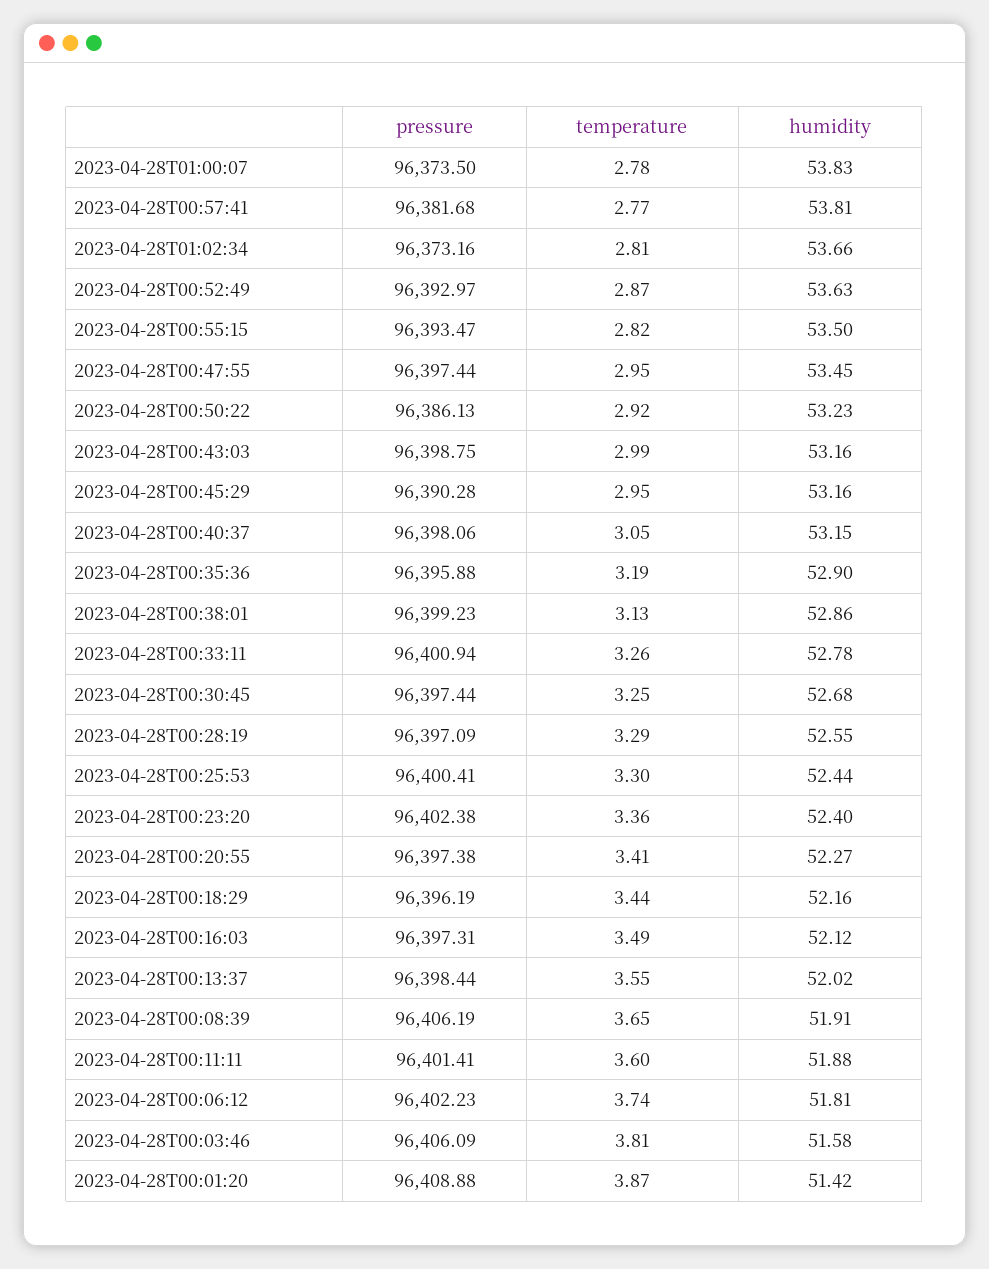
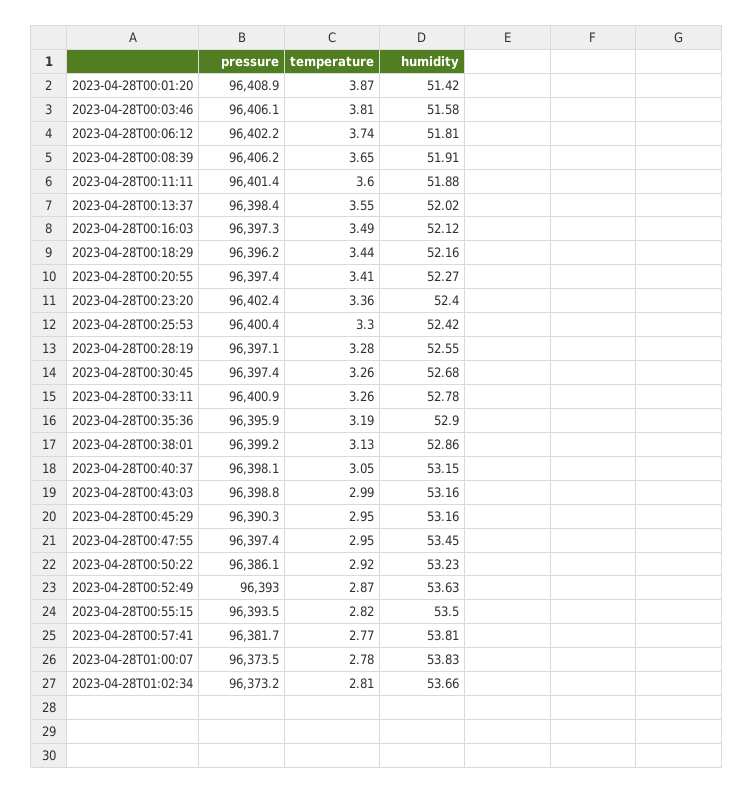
  {
    "pressure": {
      "2023-04-28T01:00:07": 96373.5,
      "2023-04-28T00:57:41": 96381.68,
      "2023-04-28T01:02:34": 96373.16,
      "2023-04-28T00:52:49": 96392.97,
      "2023-04-28T00:55:15": 96393.47,
      "2023-04-28T00:47:55": 96397.44,
      "2023-04-28T00:50:22": 96386.13,
      "2023-04-28T00:43:03": 96398.75,
      "2023-04-28T00:45:29": 96390.28,
      "2023-04-28T00:40:37": 96398.06,
      "2023-04-28T00:35:36": 96395.88,
      "2023-04-28T00:38:01": 96399.23,
      "2023-04-28T00:33:11": 96400.94,
      "2023-04-28T00:30:45": 96397.44,
      "2023-04-28T00:28:19": 96397.09,
      "2023-04-28T00:25:53": 96400.41,
      "2023-04-28T00:23:20": 96402.38,
      "2023-04-28T00:20:55": 96397.38,
      "2023-04-28T00:18:29": 96396.19,
      "2023-04-28T00:16:03": 96397.31,
      "2023-04-28T00:13:37": 96398.44,
      "2023-04-28T00:08:39": 96406.19,
      "2023-04-28T00:11:11": 96401.41,
      "2023-04-28T00:06:12": 96402.23,
      "2023-04-28T00:03:46": 96406.09,
      "2023-04-28T00:01:20": 96408.88
    },
    "temperature": {
      "2023-04-28T01:00:07": 2.78,
      "2023-04-28T00:57:41": 2.77,
      "2023-04-28T01:02:34": 2.81,
      "2023-04-28T00:52:49": 2.87,
      "2023-04-28T00:55:15": 2.82,
      "2023-04-28T00:47:55": 2.95,
      "2023-04-28T00:50:22": 2.92,
      "2023-04-28T00:43:03": 2.99,
      "2023-04-28T00:45:29": 2.95,
      "2023-04-28T00:40:37": 3.05,
      "2023-04-28T00:35:36": 3.19,
      "2023-04-28T00:38:01": 3.13,
      "2023-04-28T00:33:11": 3.26,
-     "2023-04-28T00:30:45": 3.25,
+     "2023-04-28T00:30:45": 3.26,
-     "2023-04-28T00:28:19": 3.29,
+     "2023-04-28T00:28:19": 3.28,
      "2023-04-28T00:25:53": 3.3,
      "2023-04-28T00:23:20": 3.36,
      "2023-04-28T00:20:55": 3.41,
      "2023-04-28T00:18:29": 3.44,
      "2023-04-28T00:16:03": 3.49,
      "2023-04-28T00:13:37": 3.55,
      "2023-04-28T00:08:39": 3.65,
      "2023-04-28T00:11:11": 3.6,
      "2023-04-28T00:06:12": 3.74,
      "2023-04-28T00:03:46": 3.81,
      "2023-04-28T00:01:20": 3.87
    },
    "humidity": {
      "2023-04-28T01:00:07": 53.83,
      "2023-04-28T00:57:41": 53.81,
      "2023-04-28T01:02:34": 53.66,
      "2023-04-28T00:52:49": 53.63,
      "2023-04-28T00:55:15": 53.5,
      "2023-04-28T00:47:55": 53.45,
      "2023-04-28T00:50:22": 53.23,
      "2023-04-28T00:43:03": 53.16,
      "2023-04-28T00:45:29": 53.16,
      "2023-04-28T00:40:37": 53.15,
      "2023-04-28T00:35:36": 52.9,
      "2023-04-28T00:38:01": 52.86,
      "2023-04-28T00:33:11": 52.78,
      "2023-04-28T00:30:45": 52.68,
      "2023-04-28T00:28:19": 52.55,
-     "2023-04-28T00:25:53": 52.44,
+     "2023-04-28T00:25:53": 52.42,
      "2023-04-28T00:23:20": 52.4,
      "2023-04-28T00:20:55": 52.27,
      "2023-04-28T00:18:29": 52.16,
      "2023-04-28T00:16:03": 52.12,
      "2023-04-28T00:13:37": 52.02,
      "2023-04-28T00:08:39": 51.91,
      "2023-04-28T00:11:11": 51.88,
      "2023-04-28T00:06:12": 51.81,
      "2023-04-28T00:03:46": 51.58,
      "2023-04-28T00:01:20": 51.42
    }
  }

